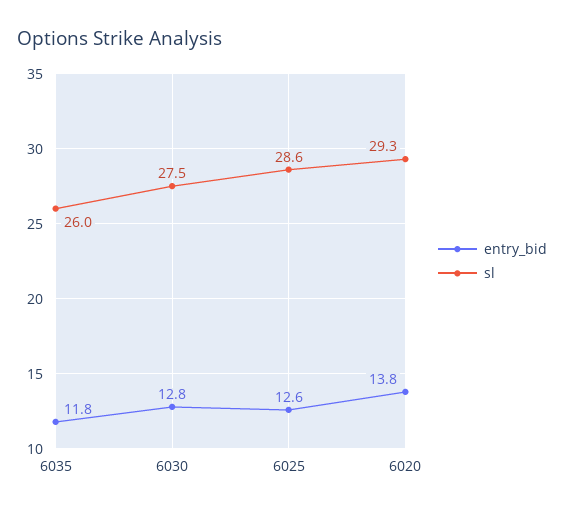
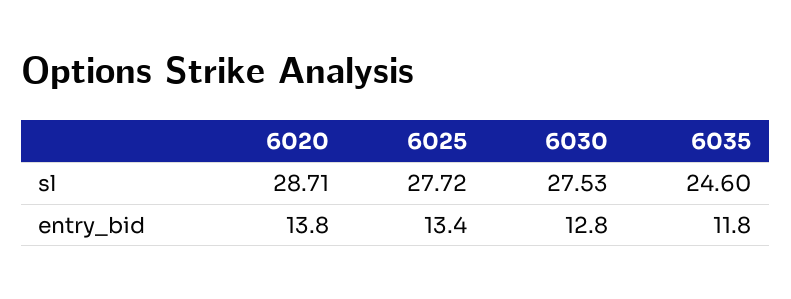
  {
    "entry_bid": {
      "6035": 11.8,
      "6030": 12.8,
-     "6025": 12.6,
+     "6025": 13.4,
      "6020": 13.8
    },
    "sl": {
-     "6035": 26,
+     "6035": 24.6,
      "6030": 27.53,
-     "6025": 28.6,
+     "6025": 27.72,
-     "6020": 29.3
+     "6020": 28.71
    }
  }

